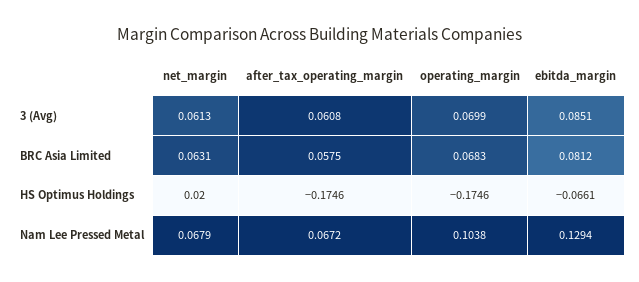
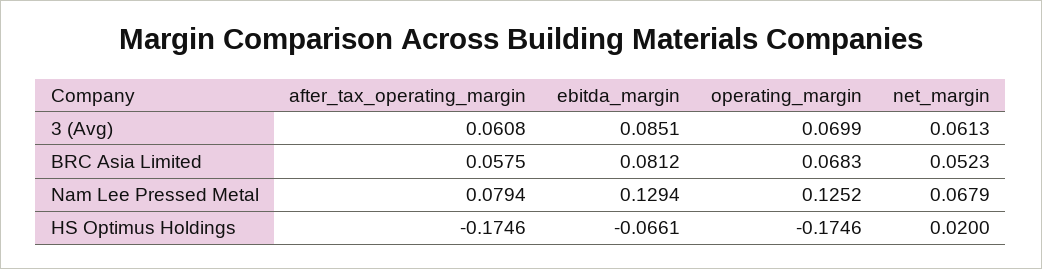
  {
    "net_margin": {
      "3 (Avg)": 0.0613,
-     "BRC Asia Limited": 0.0631,
+     "BRC Asia Limited": 0.0523,
      "HS Optimus Holdings": 0.02,
      "Nam Lee Pressed Metal": 0.0679
    },
    "after_tax_operating_margin": {
      "3 (Avg)": 0.0608,
      "BRC Asia Limited": 0.0575,
      "HS Optimus Holdings": -0.1746,
-     "Nam Lee Pressed Metal": 0.0672
+     "Nam Lee Pressed Metal": 0.0794
    },
    "operating_margin": {
      "3 (Avg)": 0.0699,
      "BRC Asia Limited": 0.0683,
      "HS Optimus Holdings": -0.1746,
-     "Nam Lee Pressed Metal": 0.1038
+     "Nam Lee Pressed Metal": 0.1252
    },
    "ebitda_margin": {
      "3 (Avg)": 0.0851,
      "BRC Asia Limited": 0.0812,
      "HS Optimus Holdings": -0.0661,
      "Nam Lee Pressed Metal": 0.1294
    }
  }

